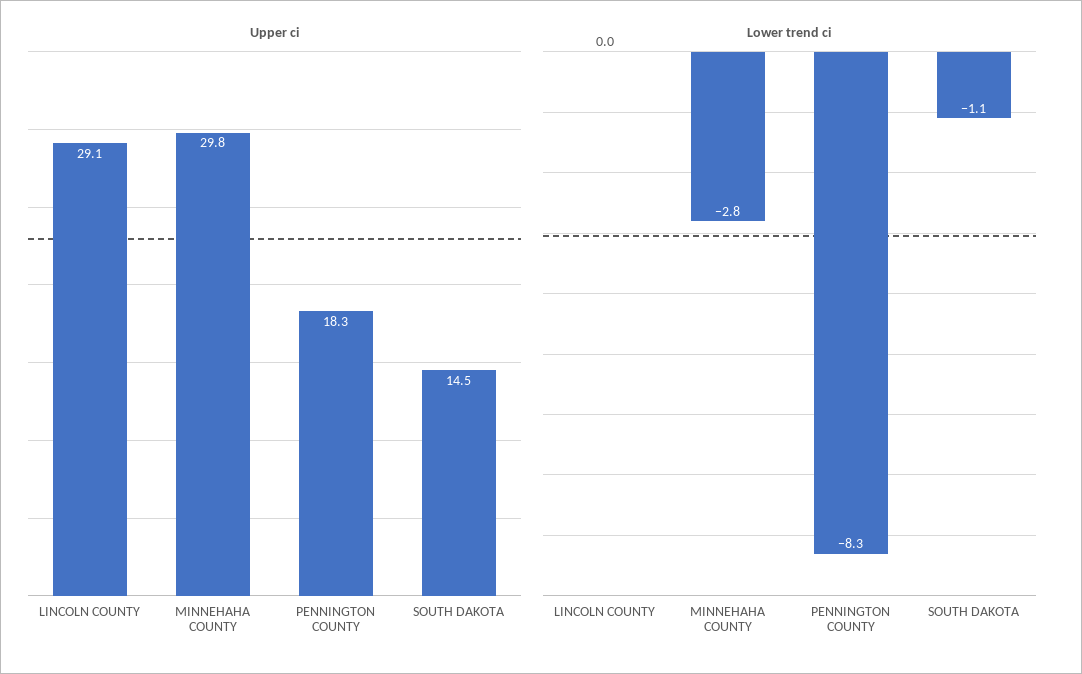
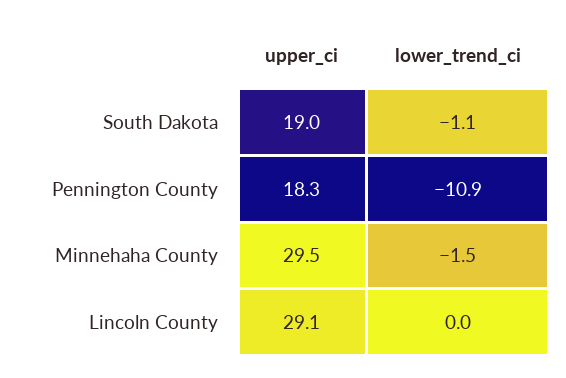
  {
    "Upper ci": {
      "LINCOLN COUNTY": 29.1,
-     "MINNEHAHA COUNTY": 29.8,
+     "MINNEHAHA COUNTY": 29.5,
      "PENNINGTON COUNTY": 18.3,
-     "SOUTH DAKOTA": 14.5
+     "SOUTH DAKOTA": 19
    },
    "Lower trend ci": {
      "LINCOLN COUNTY": 0,
-     "MINNEHAHA COUNTY": -2.8,
+     "MINNEHAHA COUNTY": -1.5,
-     "PENNINGTON COUNTY": -8.3,
+     "PENNINGTON COUNTY": -10.9,
      "SOUTH DAKOTA": -1.1
    }
  }

